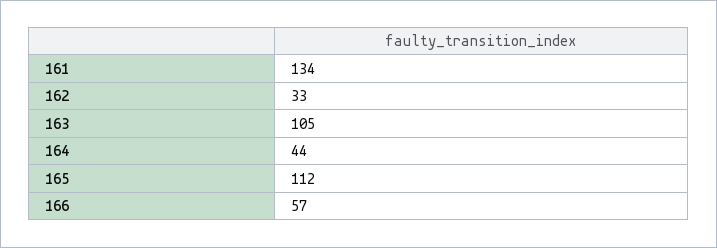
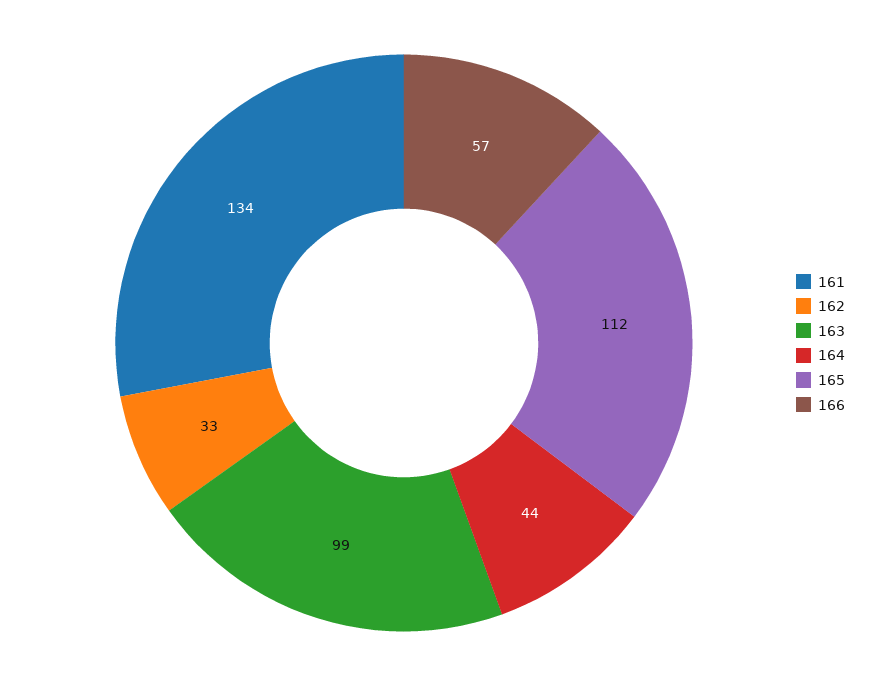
  {
    "161": 134,
    "162": 33,
-   "163": 105,
+   "163": 99,
    "164": 44,
    "165": 112,
    "166": 57
  }

